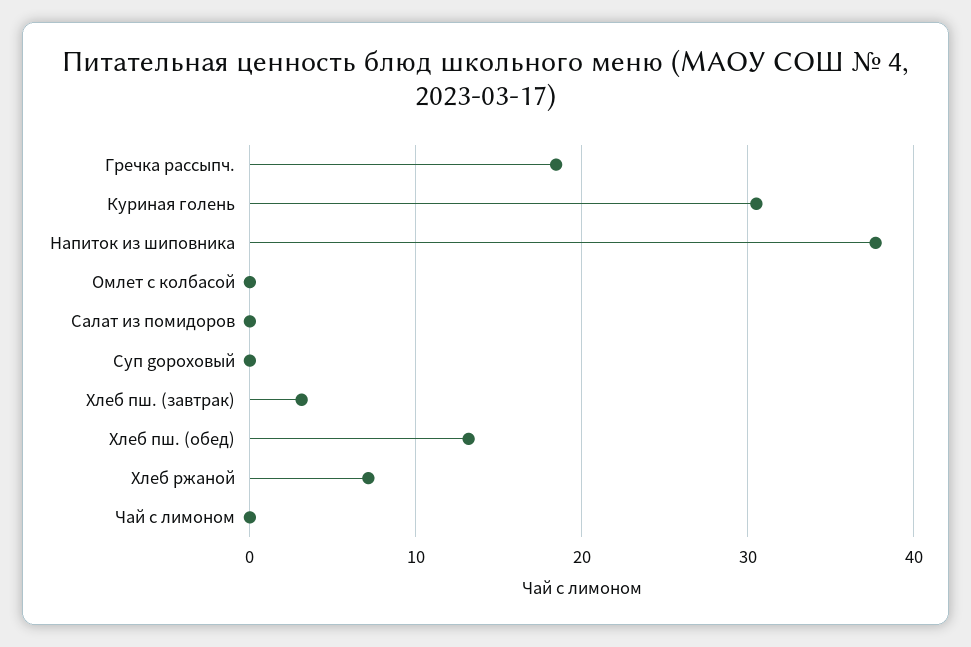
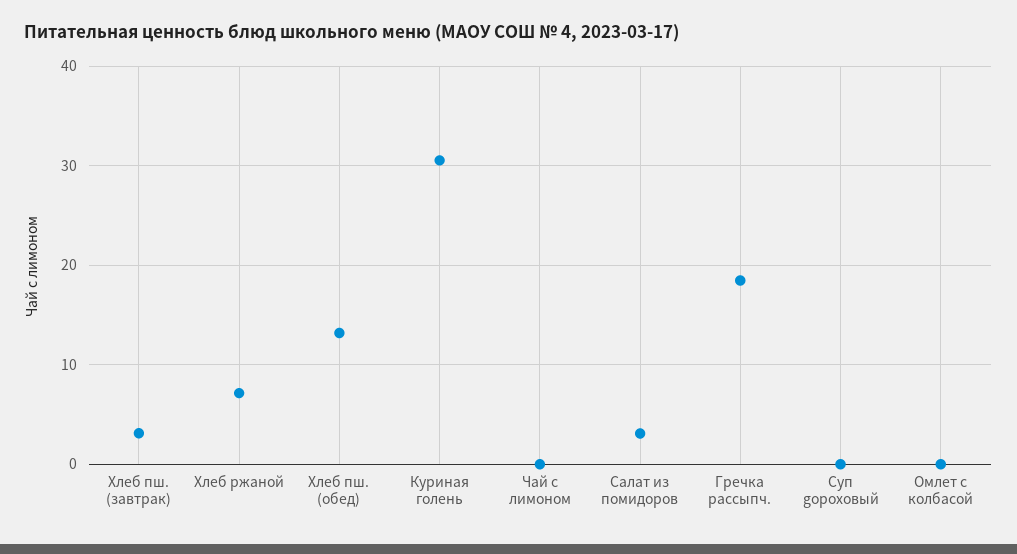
  {
    "Гречка рассыпч.": 18,
    "Куриная голень": 31,
-   "Напиток из шиповника": 38,
    "Омлет с колбасой": 0,
-   "Салат из помидоров": 0,
+   "Салат из помидоров": 3,
    "Суп gороховый": 0,
    "Хлеб пш. (завтрак)": 3,
    "Хлеб пш. (обед)": 13,
    "Хлеб ржаной": 7,
    "Чай с лимоном": 0
  }

